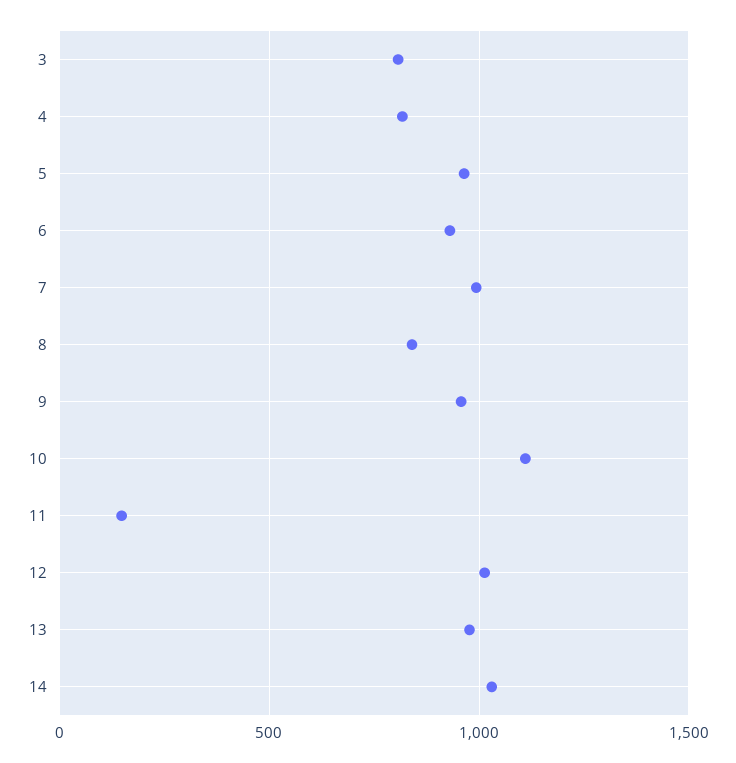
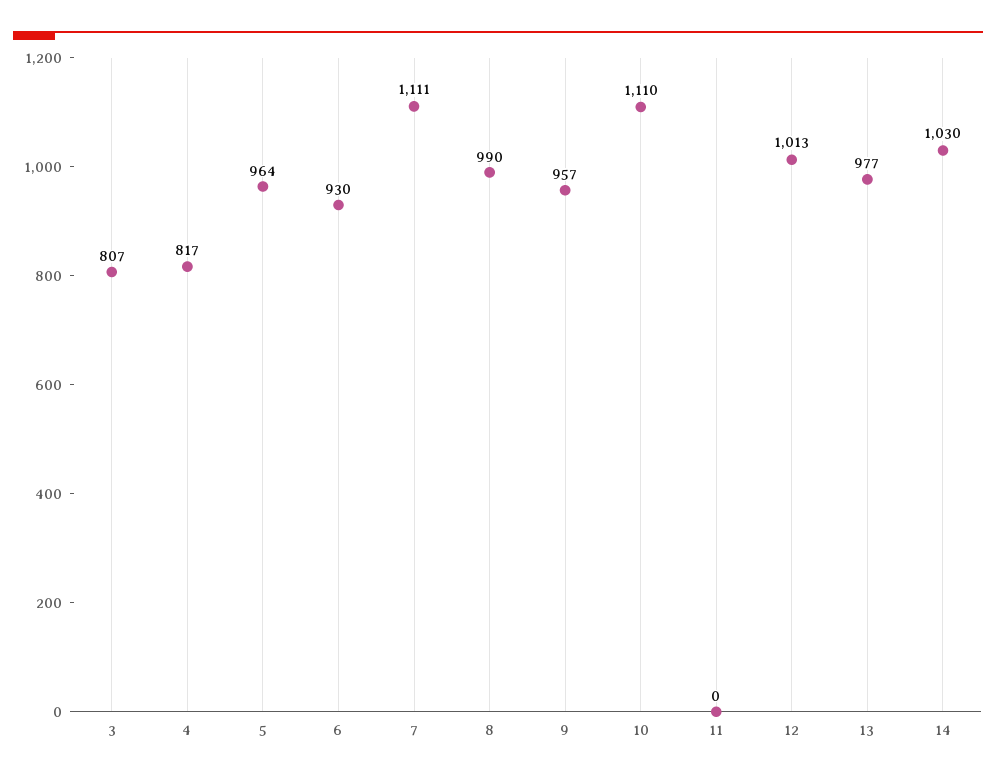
  {
    "3": 807,
    "4": 817,
    "5": 964,
    "6": 930,
-   "7": 1000,
+   "7": 1111,
-   "8": 850,
+   "8": 990,
    "9": 957,
    "10": 1110,
-   "11": 150,
+   "11": 0,
    "12": 1013,
    "13": 977,
    "14": 1030
  }

